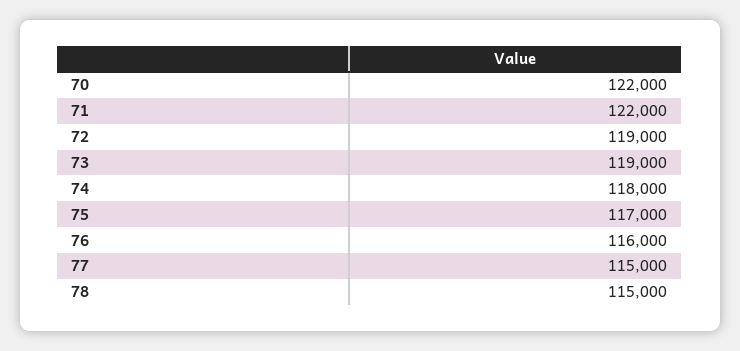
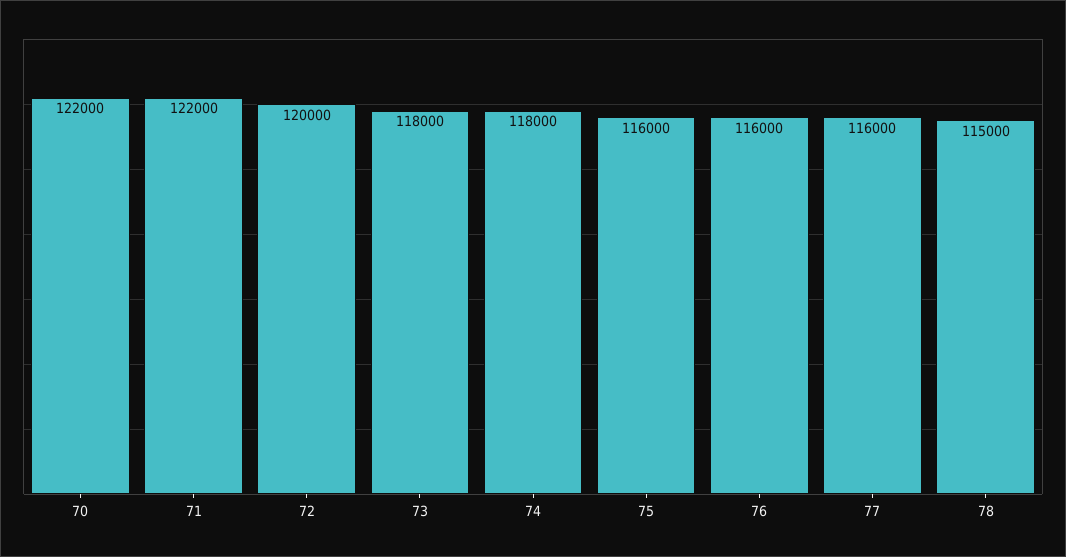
  {
    "70": 122000,
    "71": 122000,
-   "72": 119000,
+   "72": 120000,
-   "73": 119000,
+   "73": 118000,
    "74": 118000,
-   "75": 117000,
+   "75": 116000,
    "76": 116000,
-   "77": 115000,
+   "77": 116000,
    "78": 115000
  }

